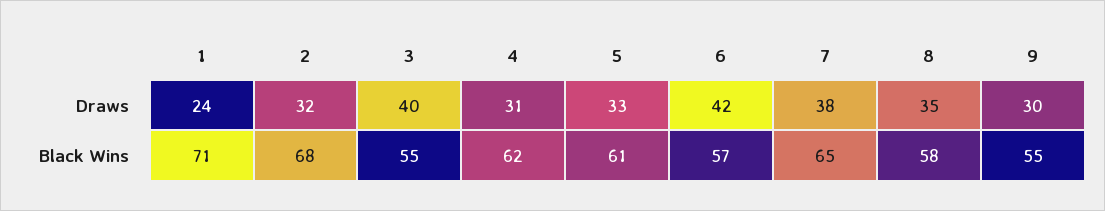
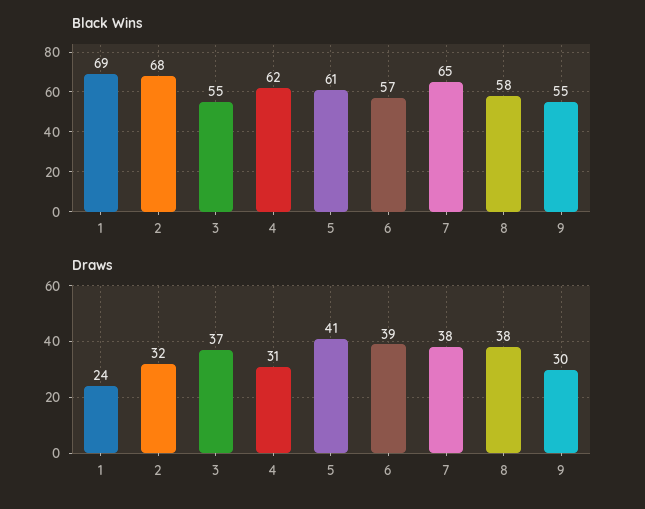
  {
    "Draws": {
      "1": 24,
      "2": 32,
-     "3": 40,
+     "3": 37,
      "4": 31,
-     "5": 33,
+     "5": 41,
-     "6": 42,
+     "6": 39,
      "7": 38,
-     "8": 35,
+     "8": 38,
      "9": 30
    },
    "Black Wins": {
-     "1": 71,
+     "1": 69,
      "2": 68,
      "3": 55,
      "4": 62,
      "5": 61,
      "6": 57,
      "7": 65,
      "8": 58,
      "9": 55
    }
  }

